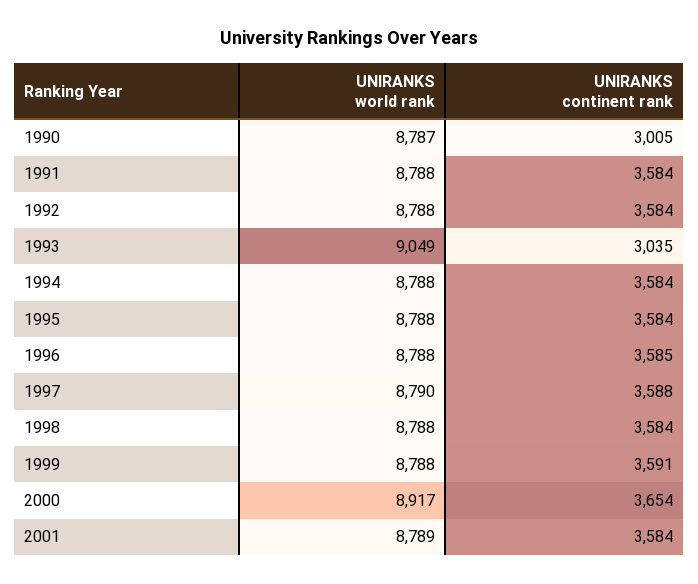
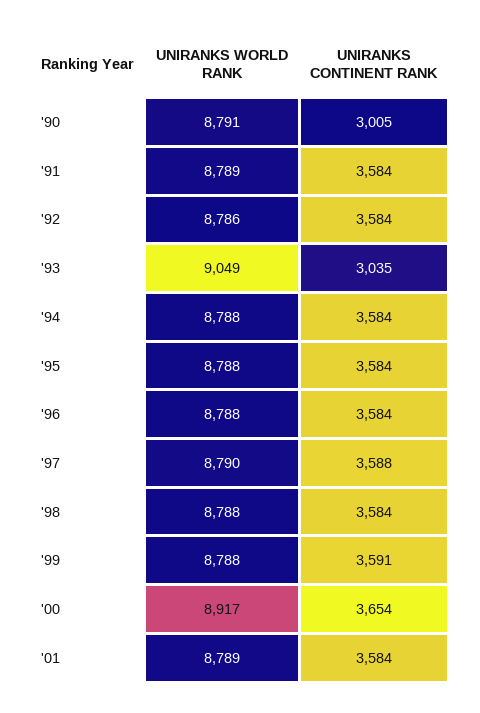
  {
    "UNIRANKS world rank": {
-     "1990": 8787,
+     "1990": 8791,
-     "1991": 8788,
+     "1991": 8789,
-     "1992": 8788,
+     "1992": 8786,
      "1993": 9049,
      "1994": 8788,
      "1995": 8788,
      "1996": 8788,
      "1997": 8790,
      "1998": 8788,
      "1999": 8788,
      "2000": 8917,
      "2001": 8789
    },
    "UNIRANKS continent rank": {
      "1990": 3005,
      "1991": 3584,
      "1992": 3584,
      "1993": 3035,
      "1994": 3584,
      "1995": 3584,
-     "1996": 3585,
+     "1996": 3584,
      "1997": 3588,
      "1998": 3584,
      "1999": 3591,
      "2000": 3654,
      "2001": 3584
    }
  }

